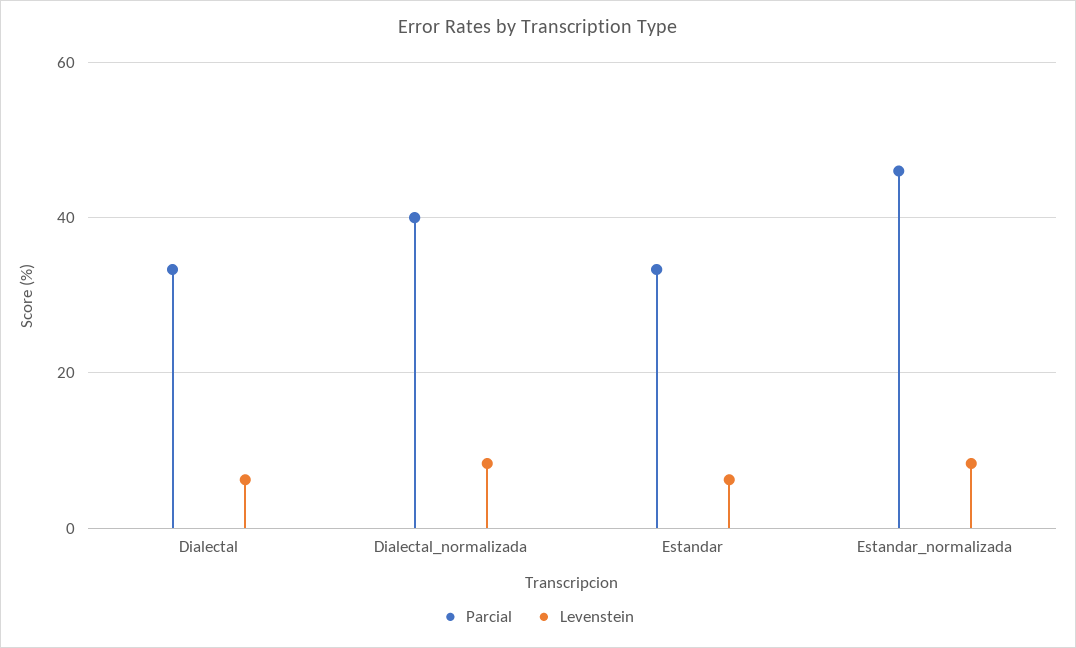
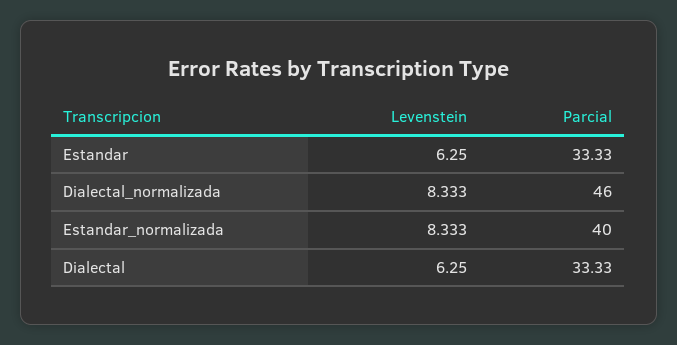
  {
    "Parcial": {
      "Dialectal": 33.33,
-     "Dialectal_normalizada": 40,
+     "Dialectal_normalizada": 46,
      "Estandar": 33.33,
-     "Estandar_normalizada": 46
+     "Estandar_normalizada": 40
    },
    "Levenstein": {
      "Dialectal": 6.25,
      "Dialectal_normalizada": 8.333,
      "Estandar": 6.25,
      "Estandar_normalizada": 8.333
    }
  }

